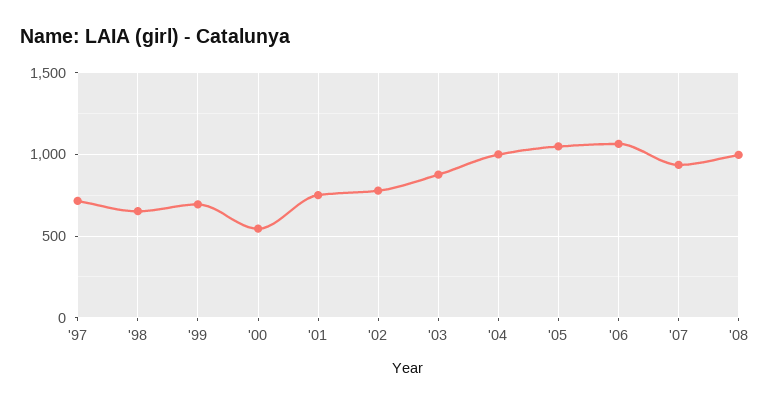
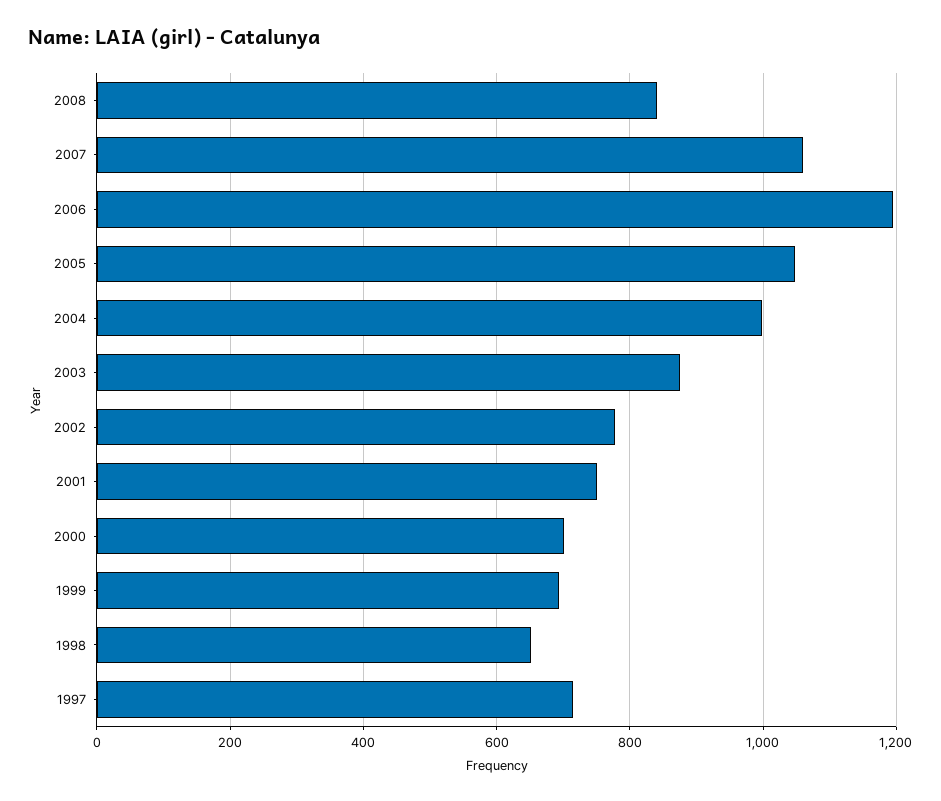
  {
    "'97": 720,
    "'98": 660,
    "'99": 700,
-   "'00": 550,
+   "'00": 700,
    "'01": 760,
    "'02": 780,
    "'03": 880,
    "'04": 1000,
    "'05": 1040,
-   "'06": 1050,
+   "'06": 1200,
-   "'07": 950,
+   "'07": 1060,
-   "'08": 1000
+   "'08": 840
  }

